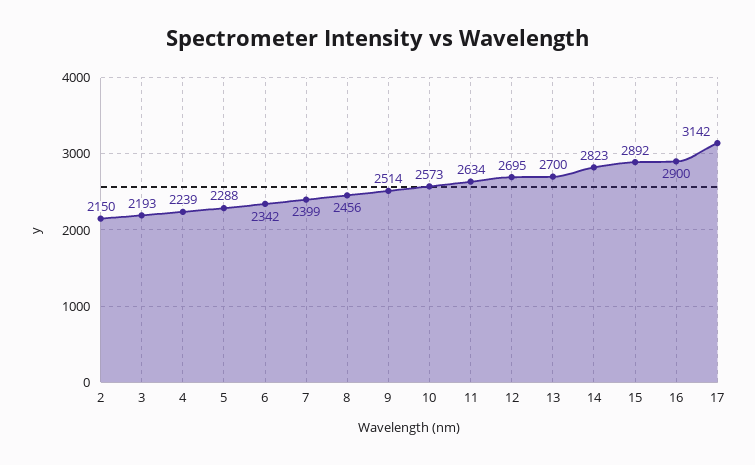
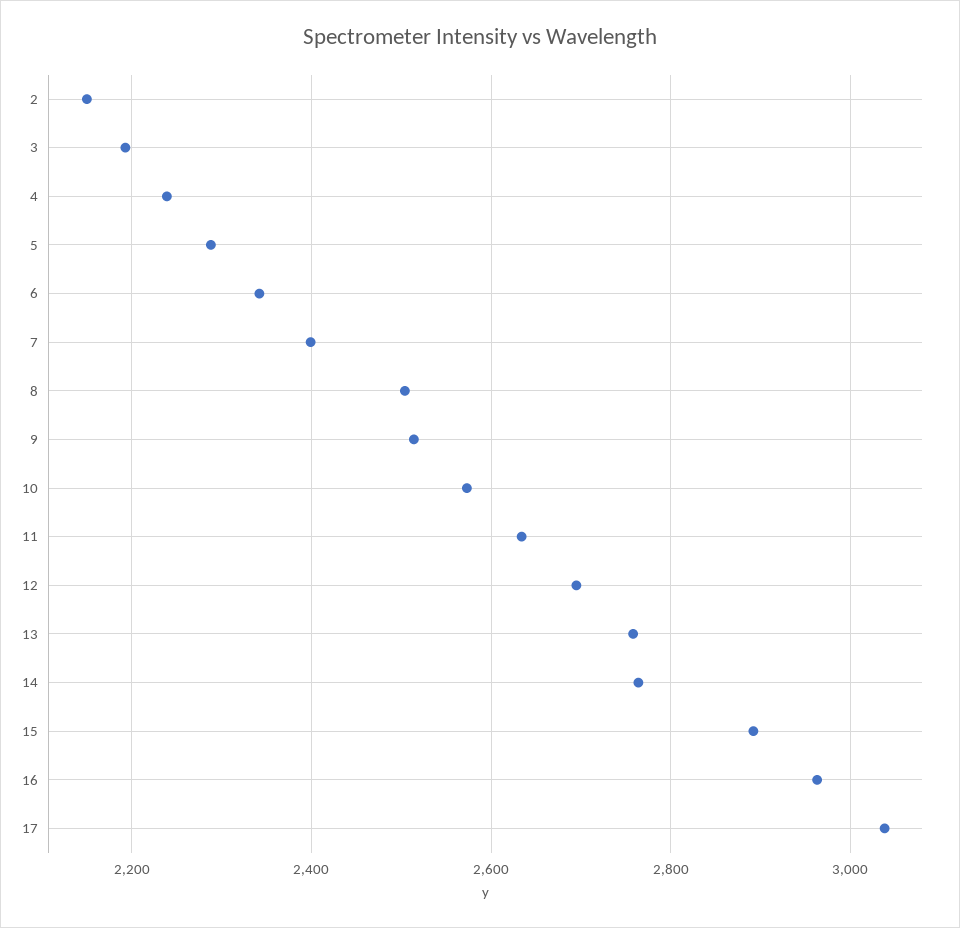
  {
    "2": 2150,
    "3": 2193,
    "4": 2239,
    "5": 2288,
    "6": 2342,
    "7": 2399,
-   "8": 2456,
+   "8": 2500,
    "9": 2514,
    "10": 2573,
    "11": 2634,
    "12": 2695,
-   "13": 2700,
+   "13": 2760,
-   "14": 2823,
+   "14": 2760,
    "15": 2892,
-   "16": 2900,
+   "16": 2960,
-   "17": 3142
+   "17": 3040
  }

